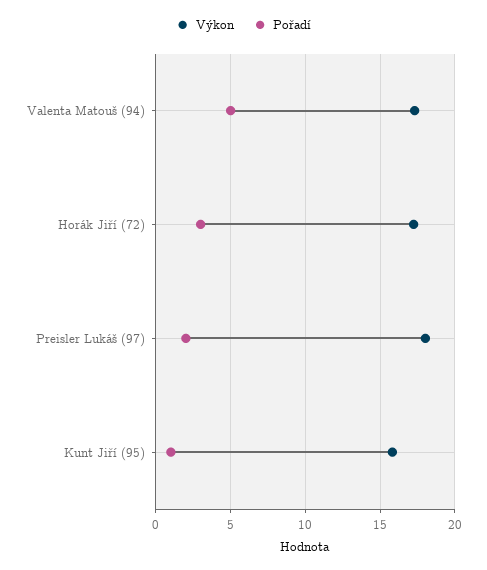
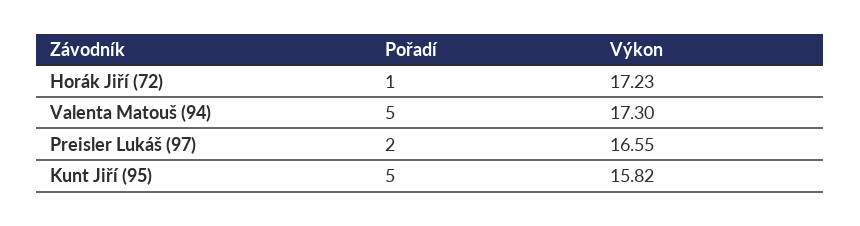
  {
    "Výkon": {
      "Valenta Matouš (94)": 17.3,
      "Horák Jiří (72)": 17.23,
-     "Preisler Lukáš (97)": 18,
+     "Preisler Lukáš (97)": 16.55,
      "Kunt Jiří (95)": 15.82
    },
    "Pořadí": {
      "Valenta Matouš (94)": 5,
-     "Horák Jiří (72)": 3,
+     "Horák Jiří (72)": 1,
      "Preisler Lukáš (97)": 2,
-     "Kunt Jiří (95)": 1
+     "Kunt Jiří (95)": 5
    }
  }

